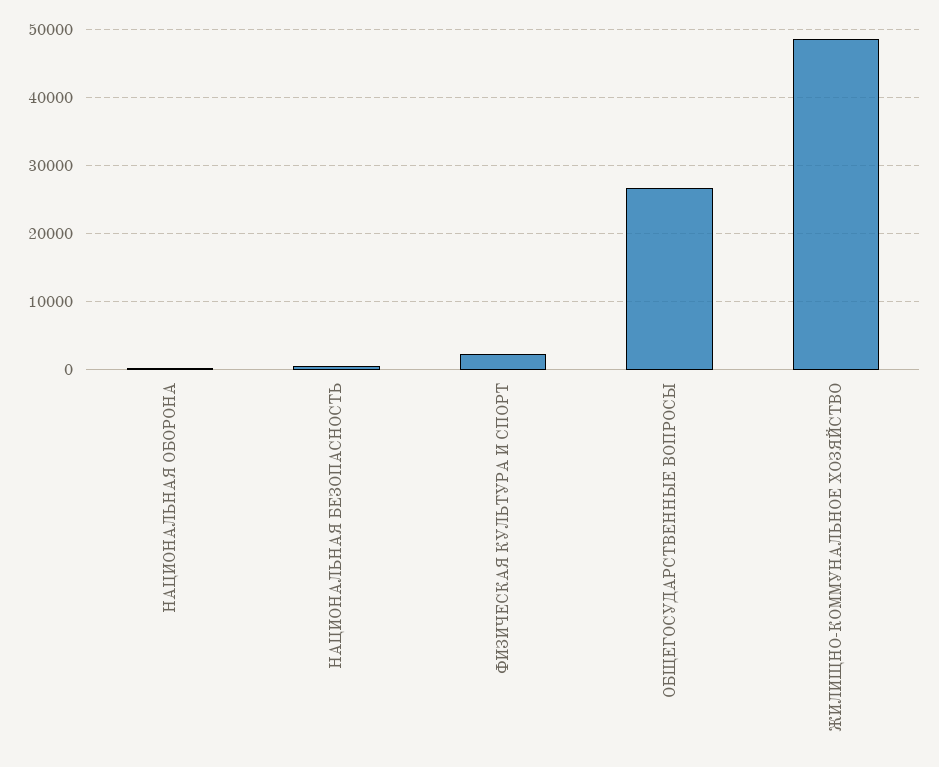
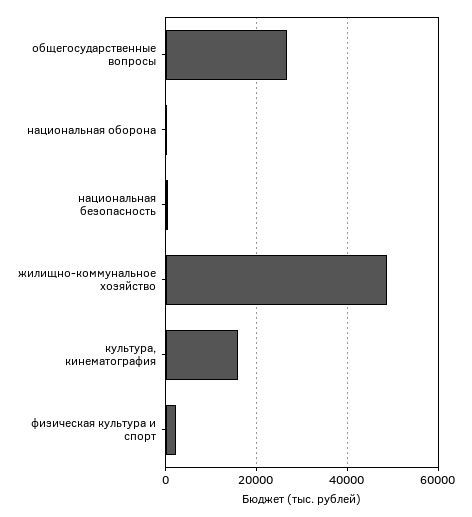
  {
    "НАЦИОНАЛЬНАЯ ОБОРОНА": 0,
    "НАЦИОНАЛЬНАЯ БЕЗОПАСНОСТЬ": 1000,
    "ФИЗИЧЕСКАЯ КУЛЬТУРА И СПОРТ": 2000,
    "ОБЩЕГОСУДАРСТВЕННЫЕ ВОПРОСЫ": 27000,
-   "ЖИЛИЩНО-КОММУНАЛЬНОЕ ХОЗЯЙСТВО": 49000
+   "ЖИЛИЩНО-КОММУНАЛЬНОЕ ХОЗЯЙСТВО": 49000,
+   "культура, кинематография": 16000
  }

